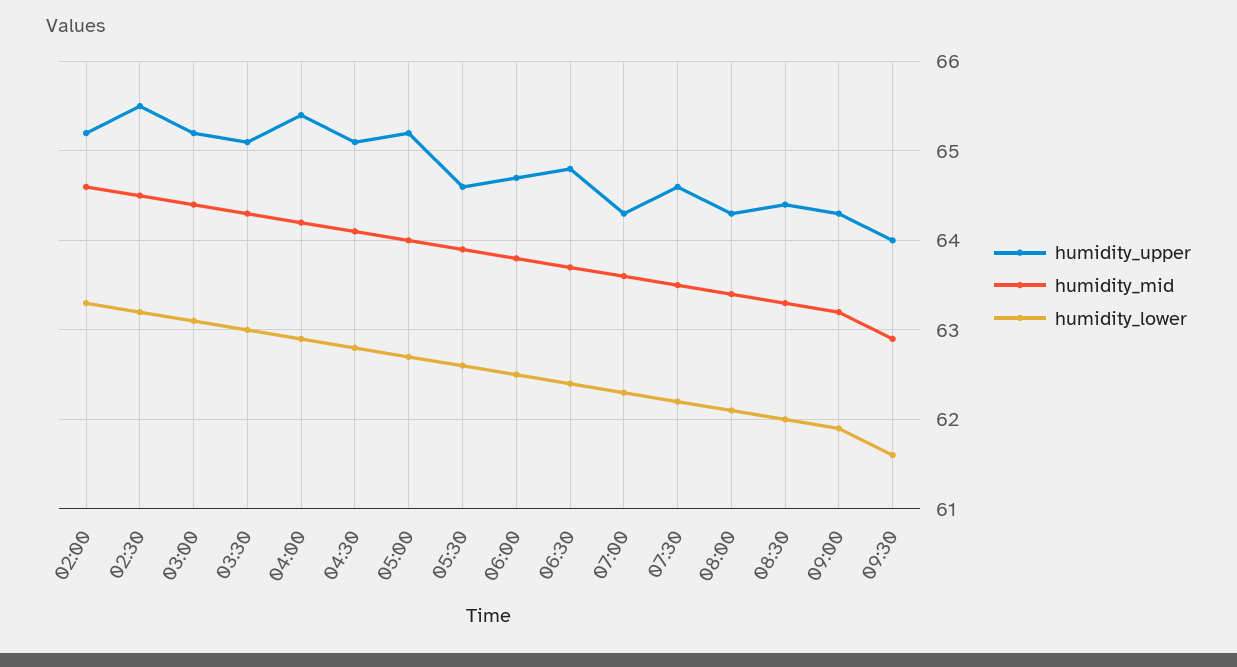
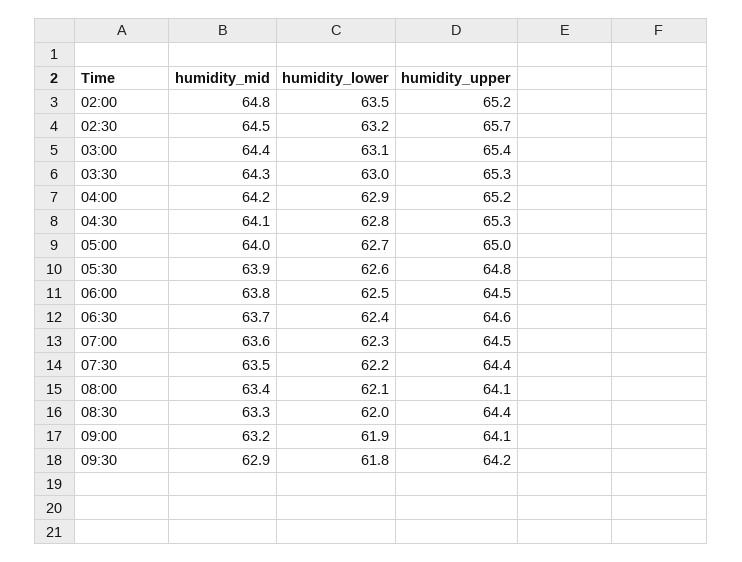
  {
    "humidity_upper": {
      "02:00": 65.2,
-     "02:30": 65.5,
+     "02:30": 65.7,
-     "03:00": 65.2,
+     "03:00": 65.4,
-     "03:30": 65.1,
+     "03:30": 65.3,
-     "04:00": 65.4,
+     "04:00": 65.2,
-     "04:30": 65.1,
+     "04:30": 65.3,
-     "05:00": 65.2,
+     "05:00": 65,
-     "05:30": 64.6,
+     "05:30": 64.8,
-     "06:00": 64.7,
+     "06:00": 64.5,
-     "06:30": 64.8,
+     "06:30": 64.6,
-     "07:00": 64.3,
+     "07:00": 64.5,
-     "07:30": 64.6,
+     "07:30": 64.4,
-     "08:00": 64.3,
+     "08:00": 64.1,
      "08:30": 64.4,
-     "09:00": 64.3,
+     "09:00": 64.1,
-     "09:30": 64
+     "09:30": 64.2
    },
    "humidity_mid": {
-     "02:00": 64.6,
+     "02:00": 64.8,
      "02:30": 64.5,
      "03:00": 64.4,
      "03:30": 64.3,
      "04:00": 64.2,
      "04:30": 64.1,
      "05:00": 64,
      "05:30": 63.9,
      "06:00": 63.8,
      "06:30": 63.7,
      "07:00": 63.6,
      "07:30": 63.5,
      "08:00": 63.4,
      "08:30": 63.3,
      "09:00": 63.2,
      "09:30": 62.9
    },
    "humidity_lower": {
-     "02:00": 63.3,
+     "02:00": 63.5,
      "02:30": 63.2,
      "03:00": 63.1,
      "03:30": 63,
      "04:00": 62.9,
      "04:30": 62.8,
      "05:00": 62.7,
      "05:30": 62.6,
      "06:00": 62.5,
      "06:30": 62.4,
      "07:00": 62.3,
      "07:30": 62.2,
      "08:00": 62.1,
      "08:30": 62,
      "09:00": 61.9,
-     "09:30": 61.6
+     "09:30": 61.8
    }
  }

